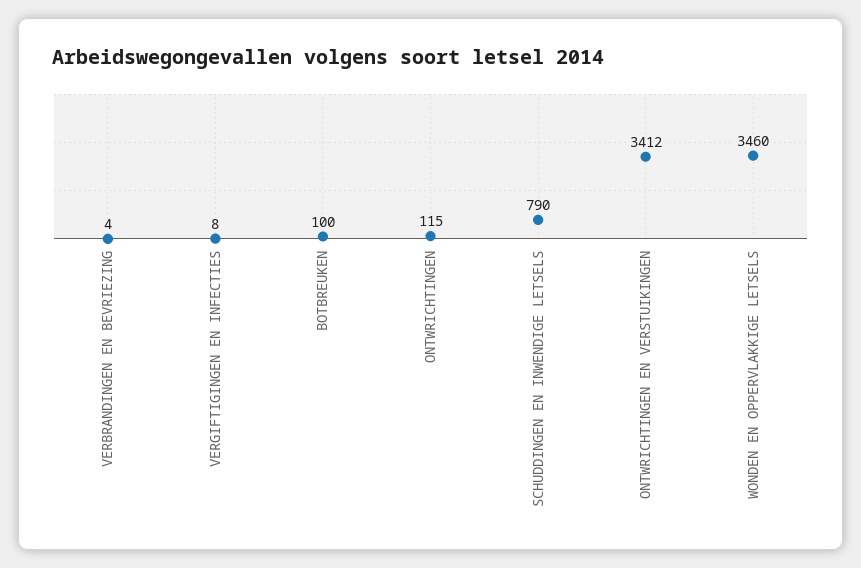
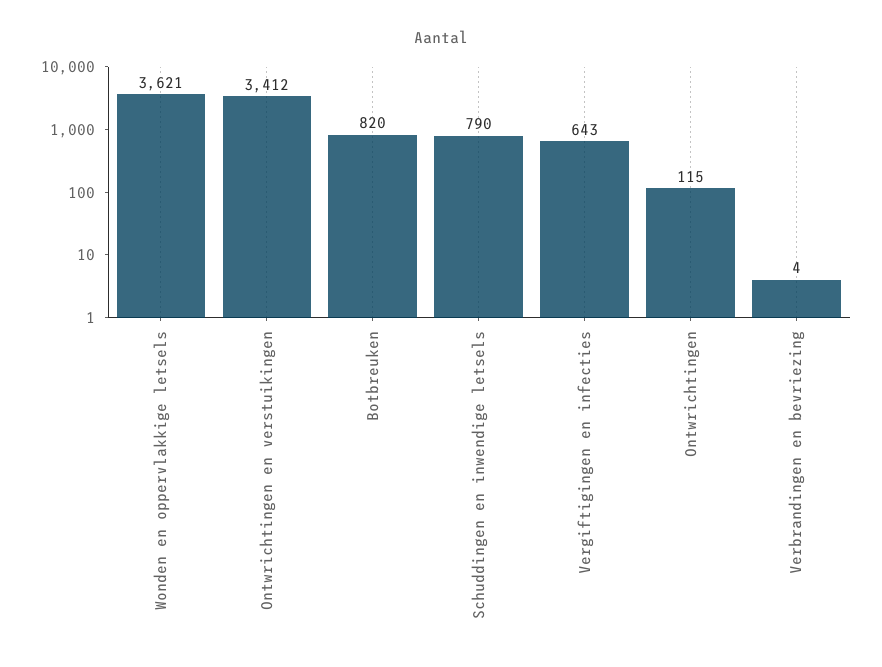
  {
    "VERBRANDINGEN EN BEVRIEZING": 4,
-   "VERGIFTIGINGEN EN INFECTIES": 8,
+   "VERGIFTIGINGEN EN INFECTIES": 643,
-   "BOTBREUKEN": 100,
+   "BOTBREUKEN": 820,
    "ONTWRICHTINGEN": 115,
    "SCHUDDINGEN EN INWENDIGE LETSELS": 790,
    "ONTWRICHTINGEN EN VERSTUIKINGEN": 3412,
-   "WONDEN EN OPPERVLAKKIGE LETSELS": 3460
+   "WONDEN EN OPPERVLAKKIGE LETSELS": 3621
  }

